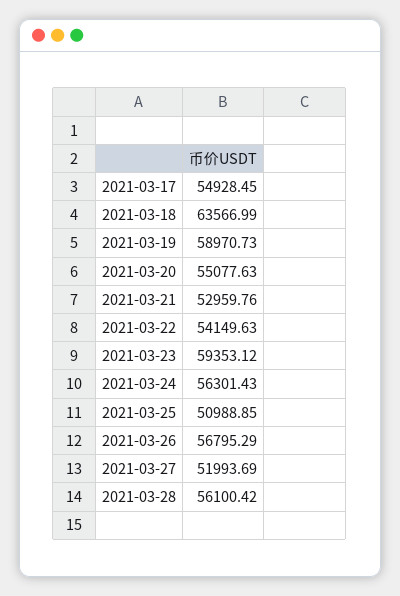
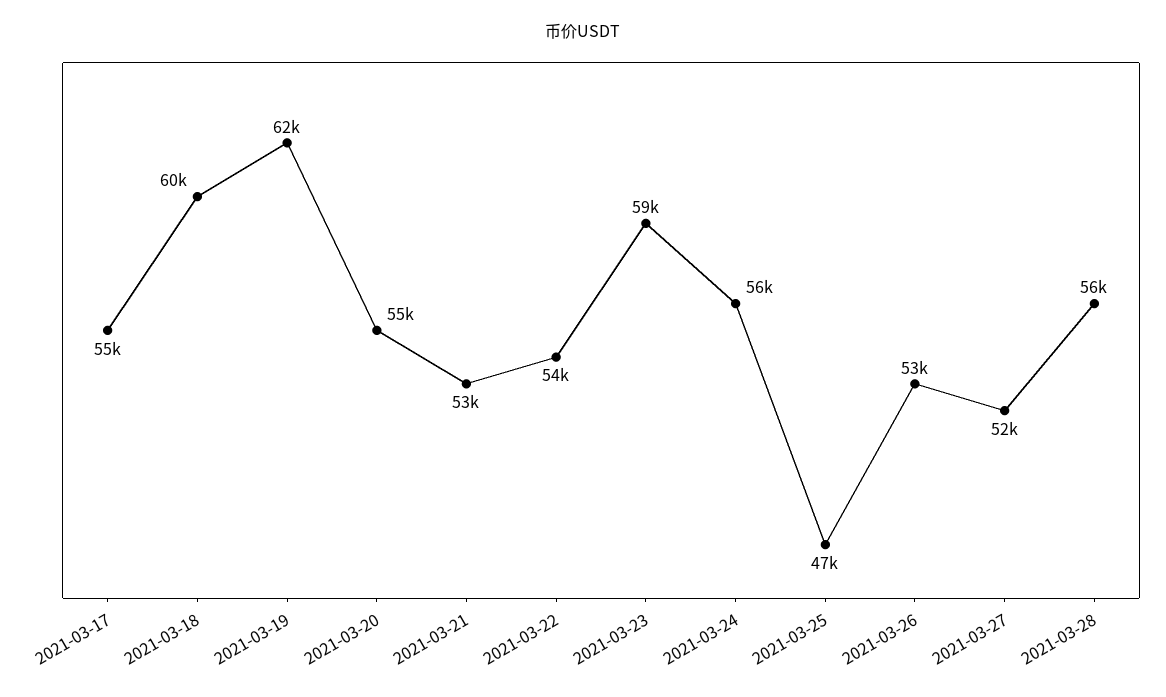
  {
    "2021-03-17": 54928.45,
-   "2021-03-18": 63566.99,
+   "2021-03-18": 60000,
-   "2021-03-19": 58970.73,
+   "2021-03-19": 62000,
    "2021-03-20": 55077.63,
    "2021-03-21": 52959.76,
    "2021-03-22": 54149.63,
    "2021-03-23": 59353.12,
    "2021-03-24": 56301.43,
-   "2021-03-25": 50988.85,
+   "2021-03-25": 47000,
-   "2021-03-26": 56795.29,
+   "2021-03-26": 53000,
    "2021-03-27": 51993.69,
    "2021-03-28": 56100.42
  }

